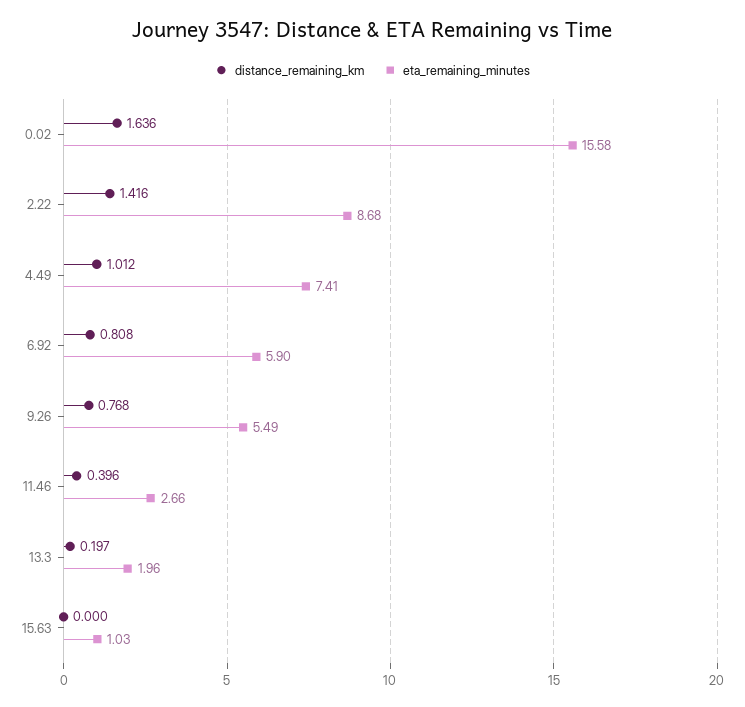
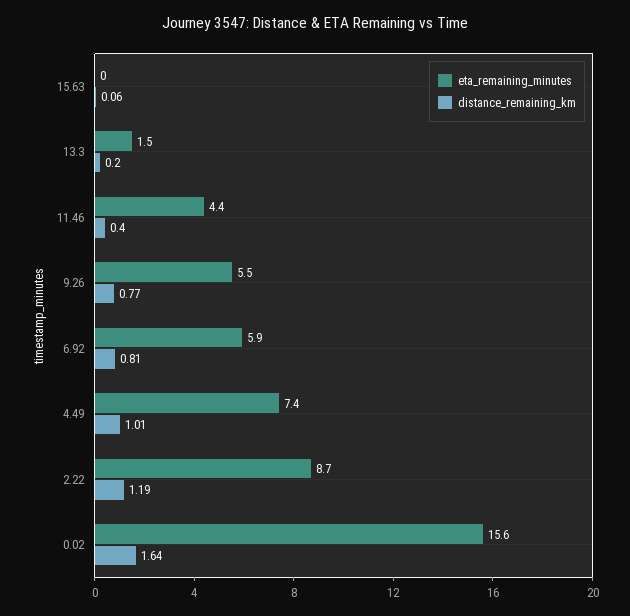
  {
    "distance_remaining_km": {
      "0.02": 1.636,
-     "2.22": 1.416,
+     "2.22": 1.19,
      "4.49": 1.012,
      "6.92": 0.808,
      "9.26": 0.768,
      "11.46": 0.396,
      "13.3": 0.197,
-     "15.63": 0
+     "15.63": 0.06
    },
    "eta_remaining_minutes": {
      "0.02": 15.58,
      "2.22": 8.68,
      "4.49": 7.41,
      "6.92": 5.9,
      "9.26": 5.49,
-     "11.46": 2.66,
+     "11.46": 4.4,
-     "13.3": 1.96,
+     "13.3": 1.5,
-     "15.63": 1.03
+     "15.63": 0
    }
  }

